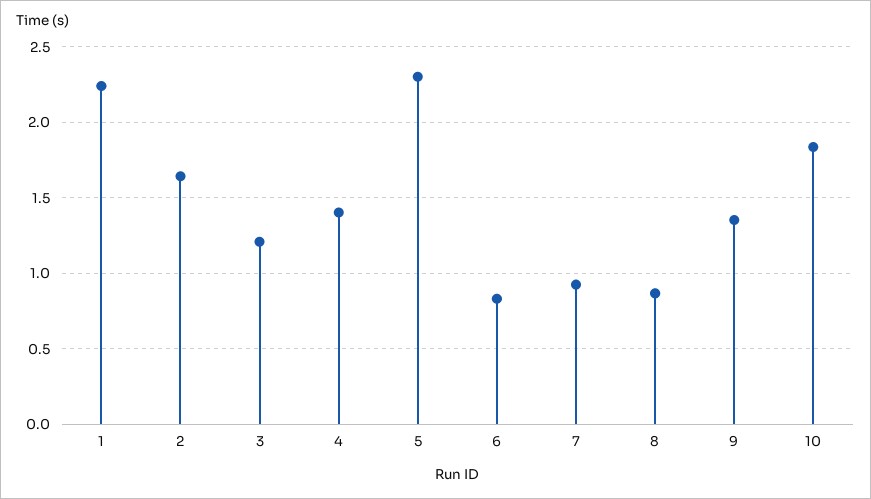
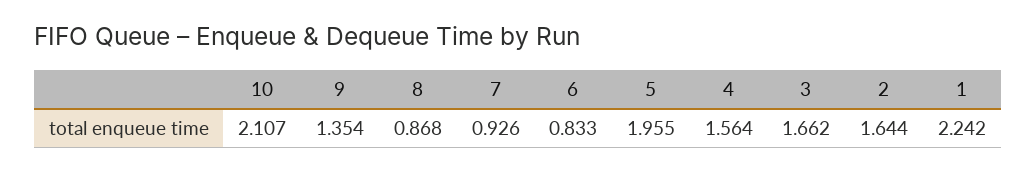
  {
    "1": 2.242,
    "2": 1.644,
-   "3": 1.2,
+   "3": 1.662,
-   "4": 1.4,
+   "4": 1.564,
-   "5": 2.3,
+   "5": 1.955,
    "6": 0.833,
    "7": 0.926,
    "8": 0.868,
    "9": 1.354,
-   "10": 1.85
+   "10": 2.107
  }

